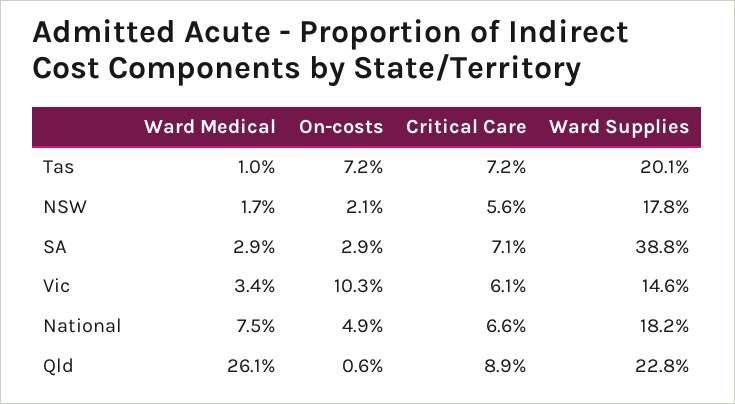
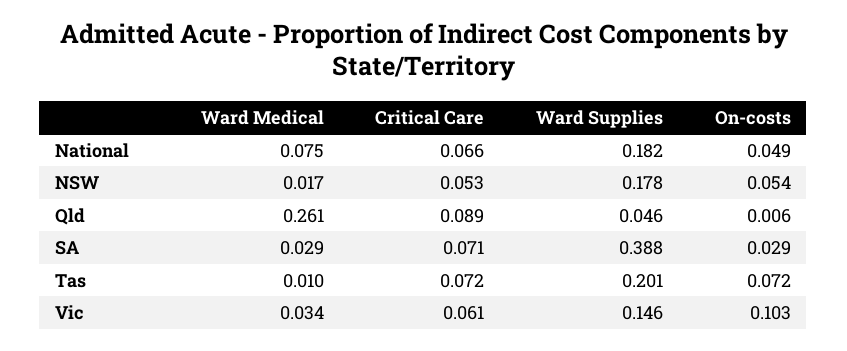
  {
    "Ward Medical": {
      "Tas": 0.01,
      "NSW": 0.017,
      "SA": 0.029,
      "Vic": 0.034,
      "National": 0.075,
      "Qld": 0.261
    },
    "On-costs": {
      "Tas": 0.072,
-     "NSW": 0.021,
+     "NSW": 0.054,
      "SA": 0.029,
      "Vic": 0.103,
      "National": 0.049,
      "Qld": 0.006
    },
    "Critical Care": {
      "Tas": 0.072,
-     "NSW": 0.056,
+     "NSW": 0.053,
      "SA": 0.071,
      "Vic": 0.061,
      "National": 0.066,
      "Qld": 0.089
    },
    "Ward Supplies": {
      "Tas": 0.201,
      "NSW": 0.178,
      "SA": 0.388,
      "Vic": 0.146,
      "National": 0.182,
-     "Qld": 0.228
+     "Qld": 0.046
    }
  }

